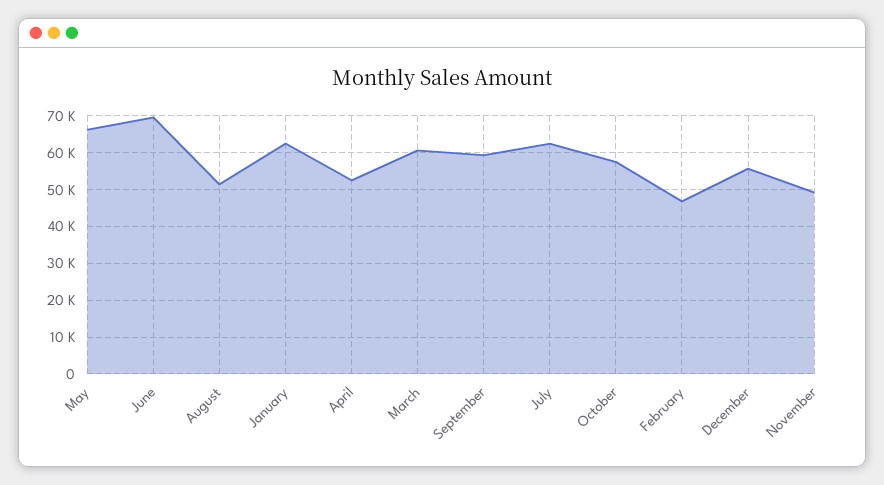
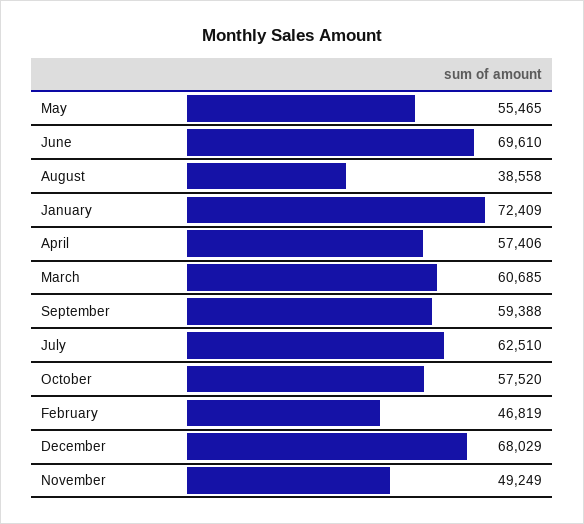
  {
-   "May": 66000,
+   "May": 55465,
    "June": 69610,
-   "August": 52000,
+   "August": 38558,
-   "January": 62000,
+   "January": 72409,
-   "April": 52000,
+   "April": 57406,
    "March": 60685,
    "September": 59388,
    "July": 62510,
    "October": 57520,
    "February": 46819,
-   "December": 56000,
+   "December": 68029,
    "November": 49249
  }

